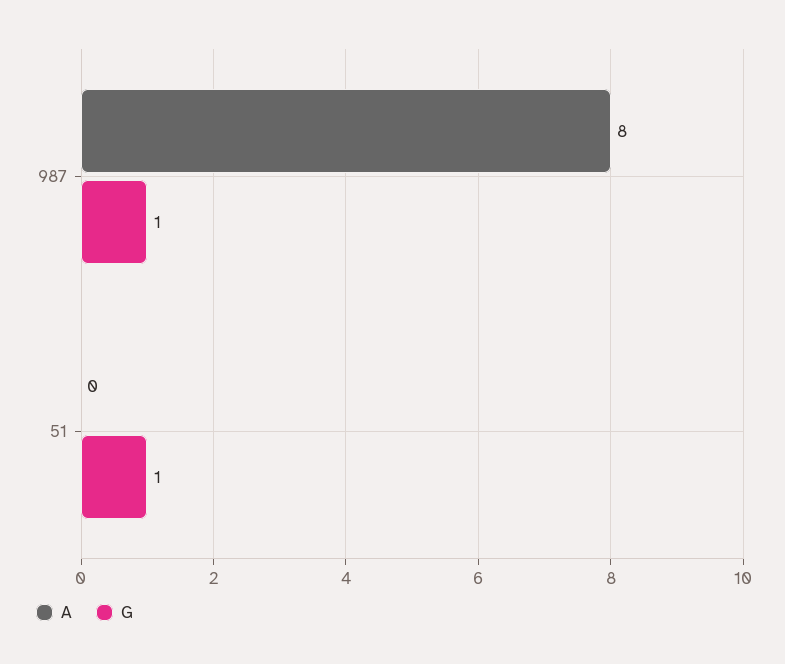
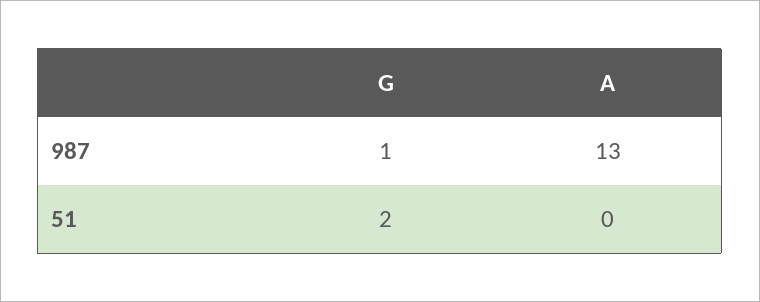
  {
    "A": {
-     "987": 8,
+     "987": 13,
      "51": 0
    },
    "G": {
      "987": 1,
-     "51": 1
+     "51": 2
    }
  }

